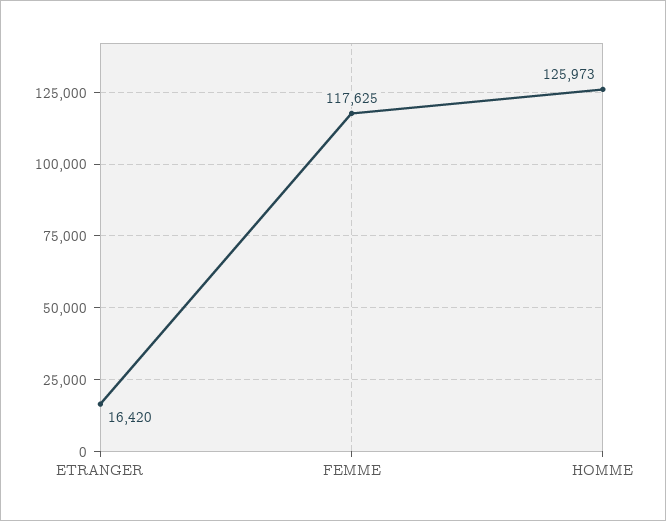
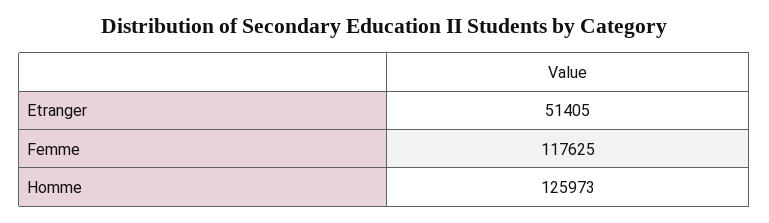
  {
-   "ETRANGER": 16420,
+   "ETRANGER": 51405,
    "FEMME": 117625,
    "HOMME": 125973
  }

